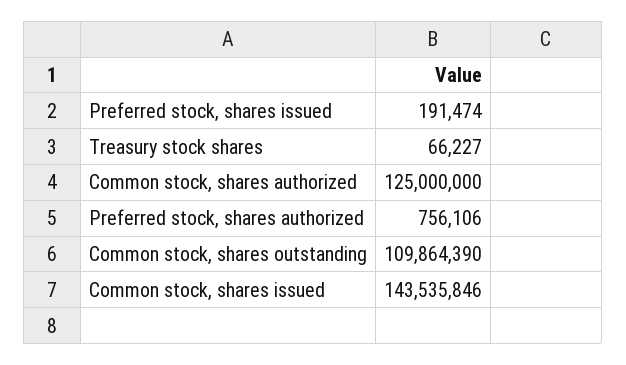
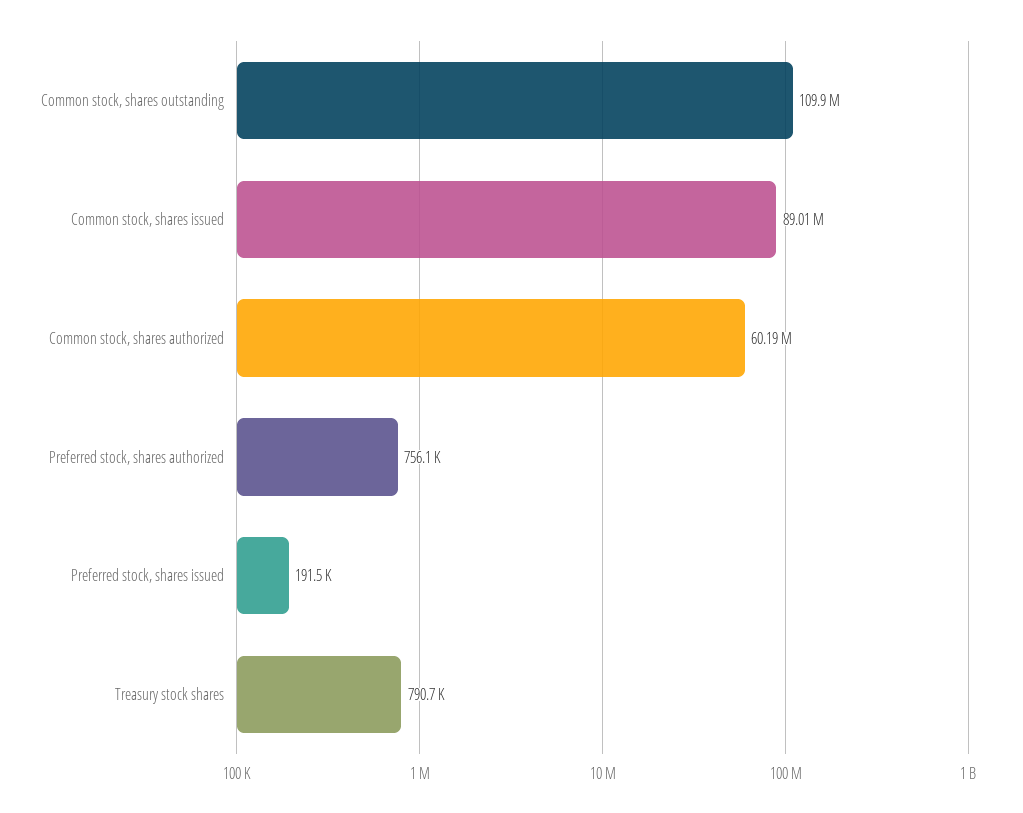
  {
    "Preferred stock, shares issued": 191474,
-   "Treasury stock shares": 66227,
+   "Treasury stock shares": 790700,
-   "Common stock, shares authorized": 125000000,
+   "Common stock, shares authorized": 60190000,
    "Preferred stock, shares authorized": 756106,
    "Common stock, shares outstanding": 109864390,
-   "Common stock, shares issued": 143535846
+   "Common stock, shares issued": 89010000
  }

